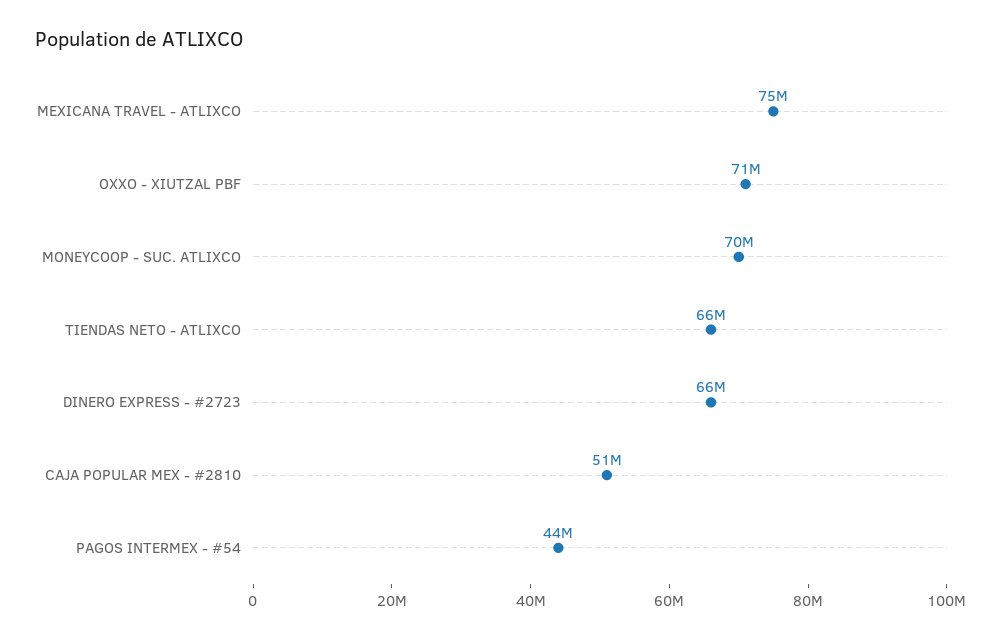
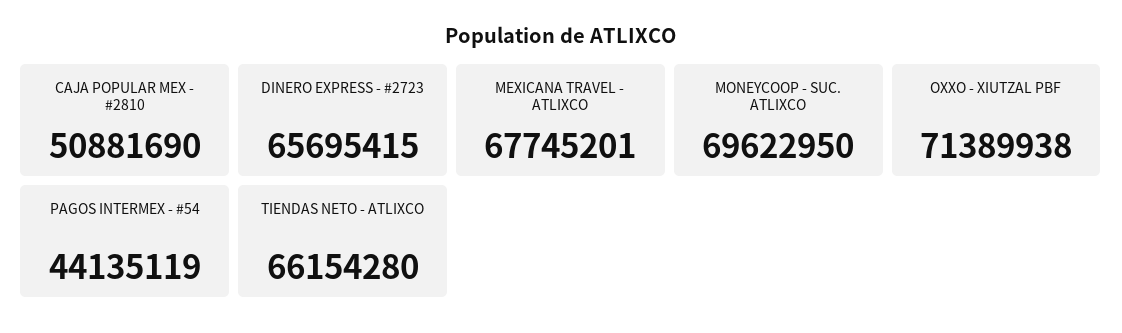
  {
-   "MEXICANA TRAVEL - ATLIXCO": 75000000,
+   "MEXICANA TRAVEL - ATLIXCO": 67745201,
    "OXXO - XIUTZAL PBF": 71389938,
    "MONEYCOOP - SUC. ATLIXCO": 69622950,
    "TIENDAS NETO - ATLIXCO": 66154280,
    "DINERO EXPRESS - #2723": 65695415,
    "CAJA POPULAR MEX - #2810": 50881690,
    "PAGOS INTERMEX - #54": 44135119
  }

